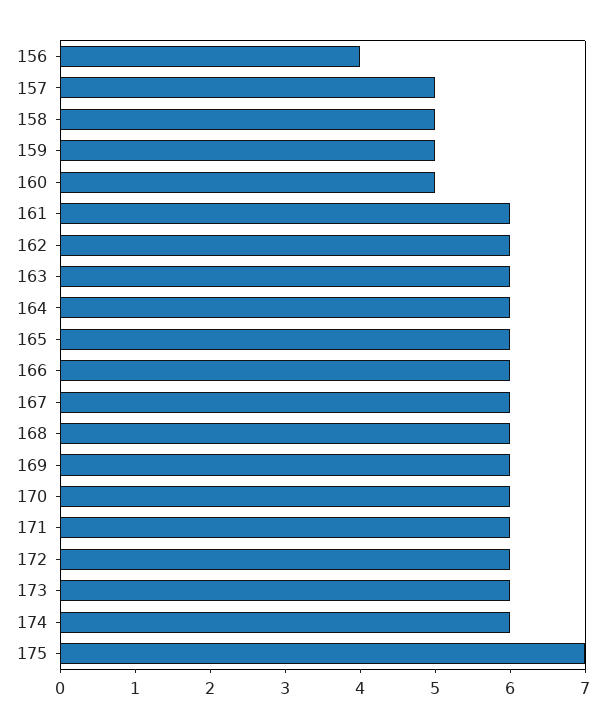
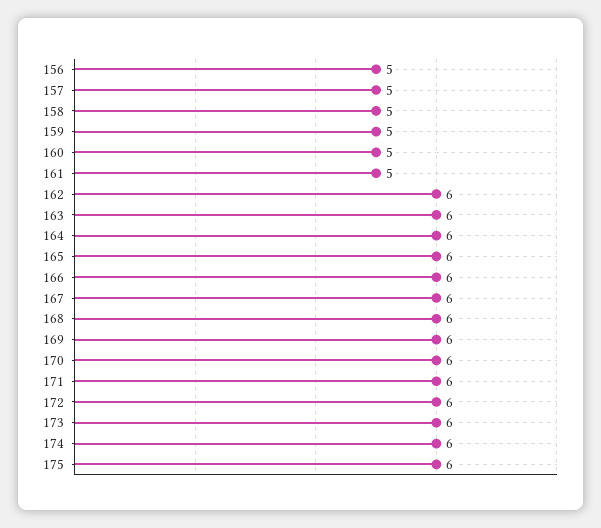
  {
-   "156": 4,
+   "156": 5,
    "157": 5,
    "158": 5,
    "159": 5,
    "160": 5,
-   "161": 6,
+   "161": 5,
    "162": 6,
    "163": 6,
    "164": 6,
    "165": 6,
    "166": 6,
    "167": 6,
    "168": 6,
    "169": 6,
    "170": 6,
    "171": 6,
    "172": 6,
    "173": 6,
    "174": 6,
-   "175": 7
+   "175": 6
  }

